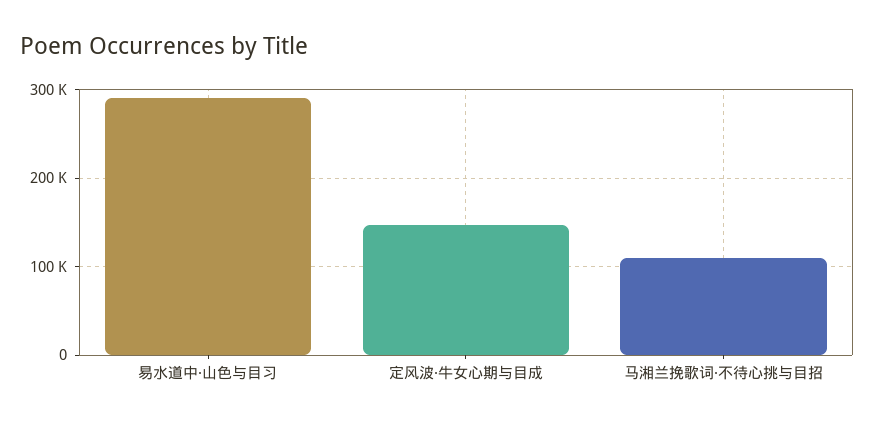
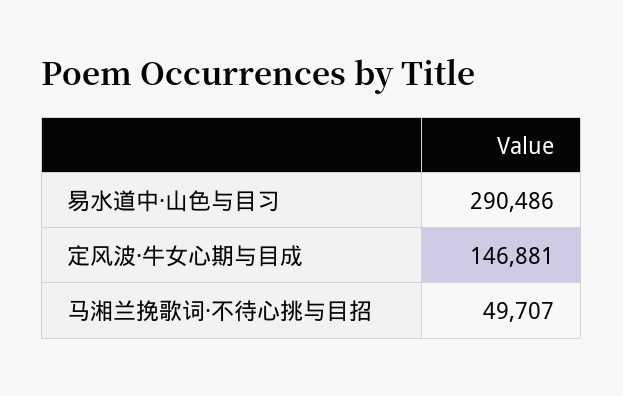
  {
    "易水道中·山色与目习": 290486,
    "定风波·牛女心期与目成": 146881,
-   "马湘兰挽歌词·不待心挑与目招": 110000
+   "马湘兰挽歌词·不待心挑与目招": 49707
  }

